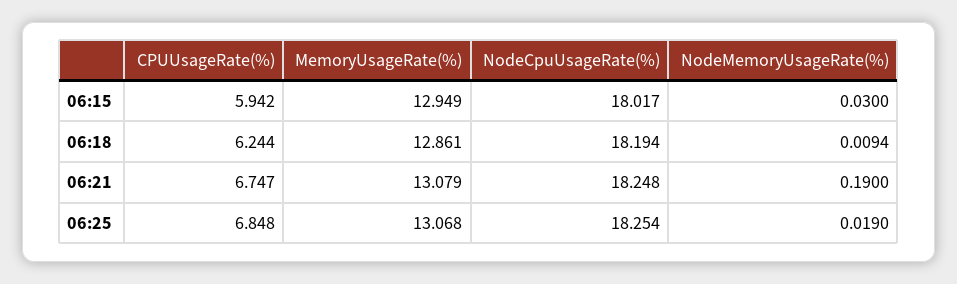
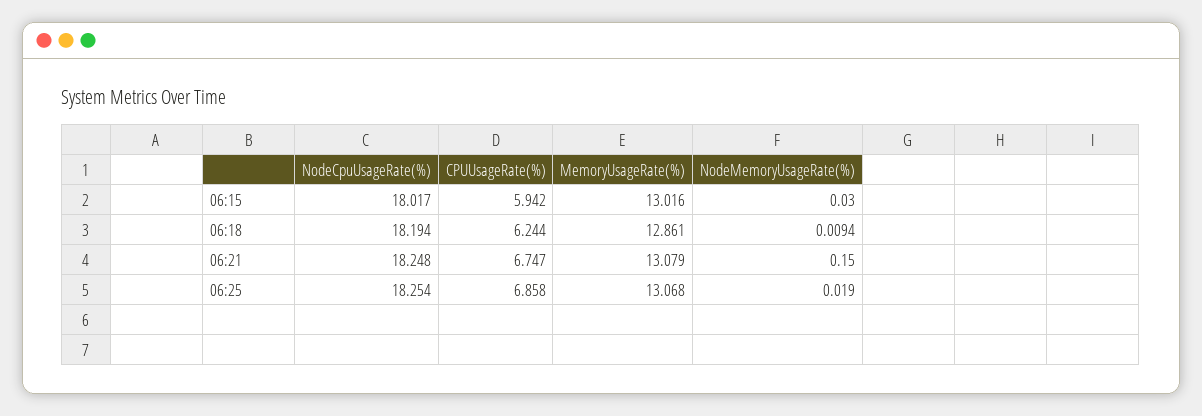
  {
    "CPUUsageRate(%)": {
      "06:15": 5.942,
      "06:18": 6.244,
      "06:21": 6.747,
-     "06:25": 6.848
+     "06:25": 6.858
    },
    "MemoryUsageRate(%)": {
-     "06:15": 12.949,
+     "06:15": 13.016,
      "06:18": 12.861,
      "06:21": 13.079,
      "06:25": 13.068
    },
    "NodeCpuUsageRate(%)": {
      "06:15": 18.017,
      "06:18": 18.194,
      "06:21": 18.248,
      "06:25": 18.254
    },
    "NodeMemoryUsageRate(%)": {
      "06:15": 0.03,
      "06:18": 0.0094,
-     "06:21": 0.19,
+     "06:21": 0.15,
      "06:25": 0.019
    }
  }

